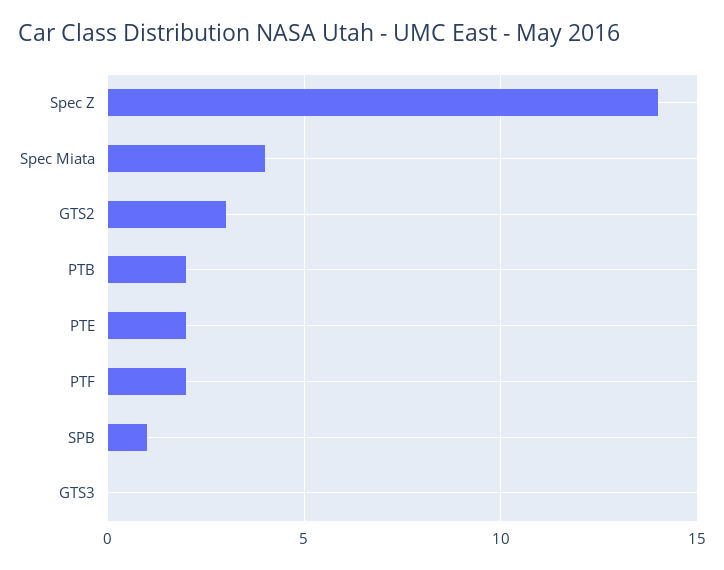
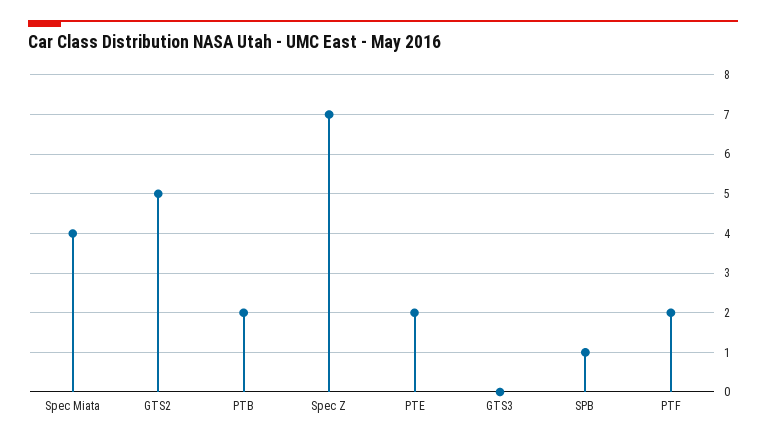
  {
-   "Spec Z": 14,
+   "Spec Z": 7,
    "Spec Miata": 4,
-   "GTS2": 3,
+   "GTS2": 5,
    "PTB": 2,
    "PTE": 2,
    "PTF": 2,
    "SPB": 1,
    "GTS3": 0
  }

